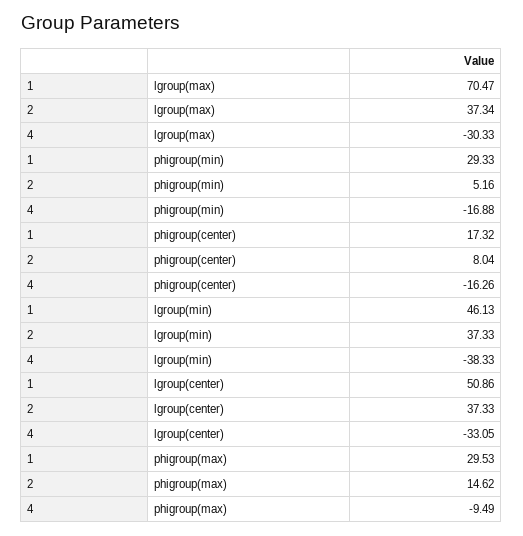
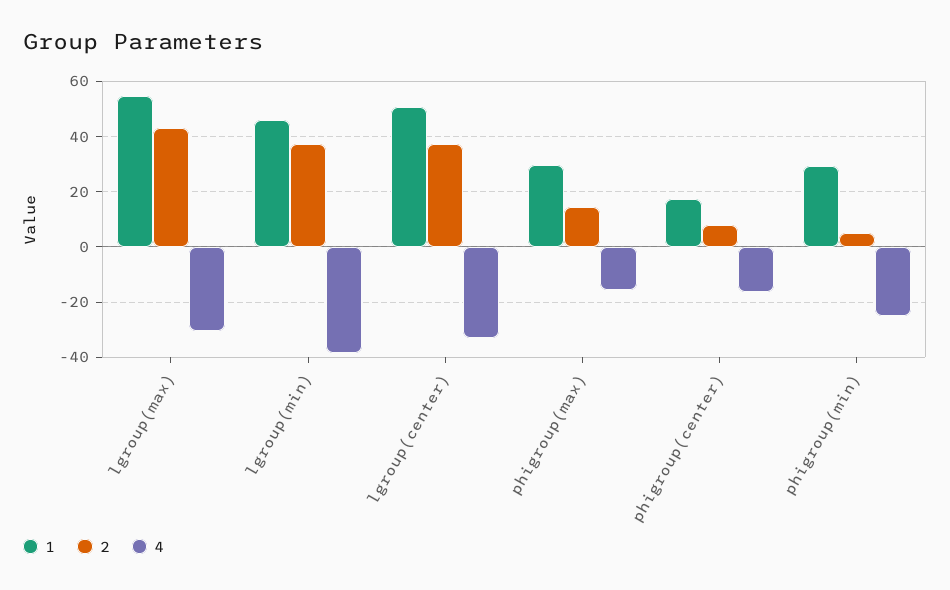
  {
    "1": {
-     "lgroup(max)": 70.47,
+     "lgroup(max)": 55,
      "phigroup(min)": 29.33,
      "phigroup(center)": 17.32,
      "lgroup(min)": 46.13,
      "lgroup(center)": 50.86,
      "phigroup(max)": 29.53
    },
    "2": {
-     "lgroup(max)": 37.34,
+     "lgroup(max)": 42.5,
      "phigroup(min)": 5.16,
      "phigroup(center)": 8.04,
      "lgroup(min)": 37.33,
      "lgroup(center)": 37.33,
      "phigroup(max)": 14.62
    },
    "4": {
      "lgroup(max)": -30.33,
-     "phigroup(min)": -16.88,
+     "phigroup(min)": -25,
      "phigroup(center)": -16.26,
      "lgroup(min)": -38.33,
      "lgroup(center)": -33.05,
-     "phigroup(max)": -9.49
+     "phigroup(max)": -15
    }
  }

